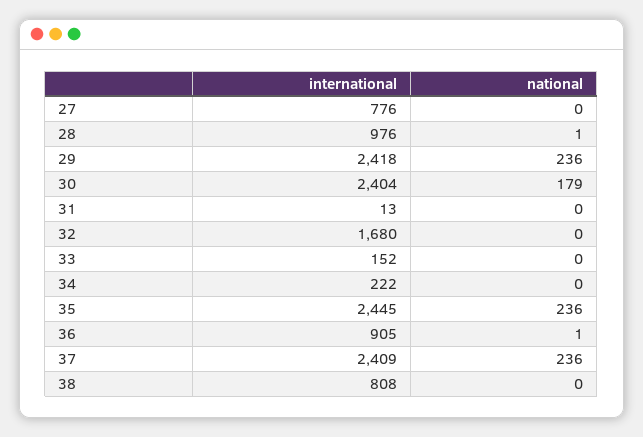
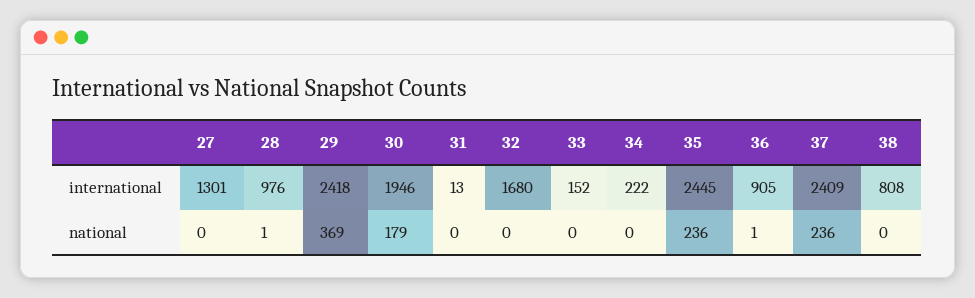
  {
    "international": {
-     "27": 776,
+     "27": 1301,
      "28": 976,
      "29": 2418,
-     "30": 2404,
+     "30": 1946,
      "31": 13,
      "32": 1680,
      "33": 152,
      "34": 222,
      "35": 2445,
      "36": 905,
      "37": 2409,
      "38": 808
    },
    "national": {
      "27": 0,
      "28": 1,
-     "29": 236,
+     "29": 369,
      "30": 179,
      "31": 0,
      "32": 0,
      "33": 0,
      "34": 0,
      "35": 236,
      "36": 1,
      "37": 236,
      "38": 0
    }
  }

